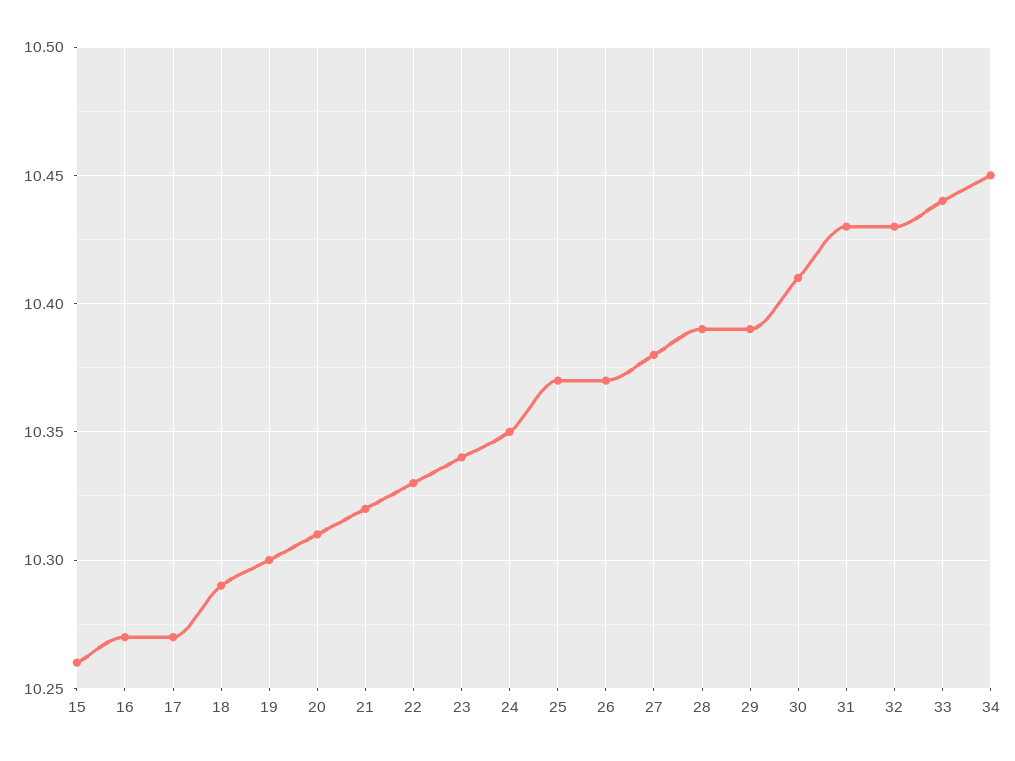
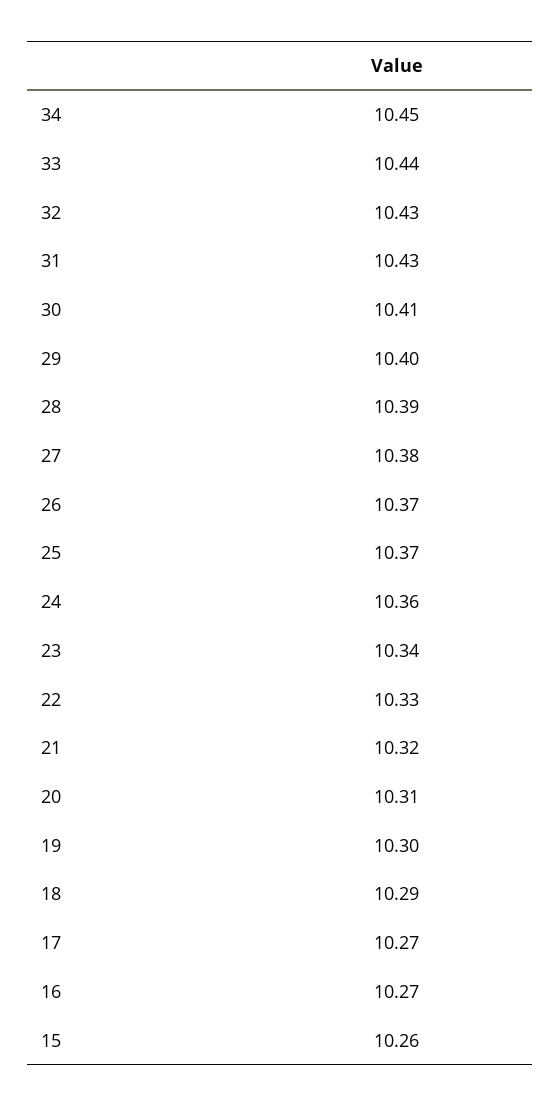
  {
    "15": 10.26,
    "16": 10.27,
    "17": 10.27,
    "18": 10.29,
    "19": 10.3,
    "20": 10.31,
    "21": 10.32,
    "22": 10.33,
    "23": 10.34,
-   "24": 10.35,
+   "24": 10.36,
    "25": 10.37,
    "26": 10.37,
    "27": 10.38,
    "28": 10.39,
-   "29": 10.39,
+   "29": 10.4,
    "30": 10.41,
    "31": 10.43,
    "32": 10.43,
    "33": 10.44,
    "34": 10.45
  }

